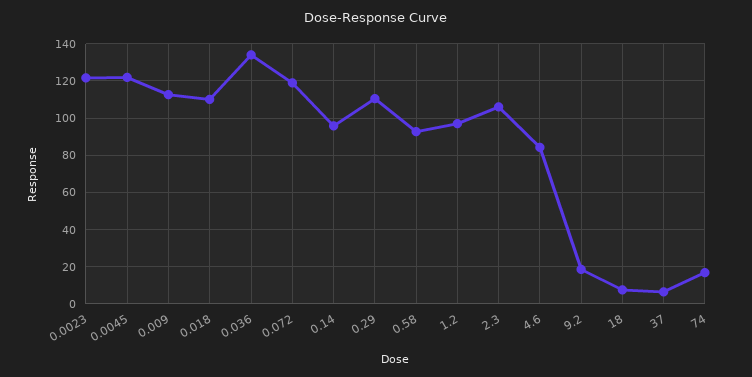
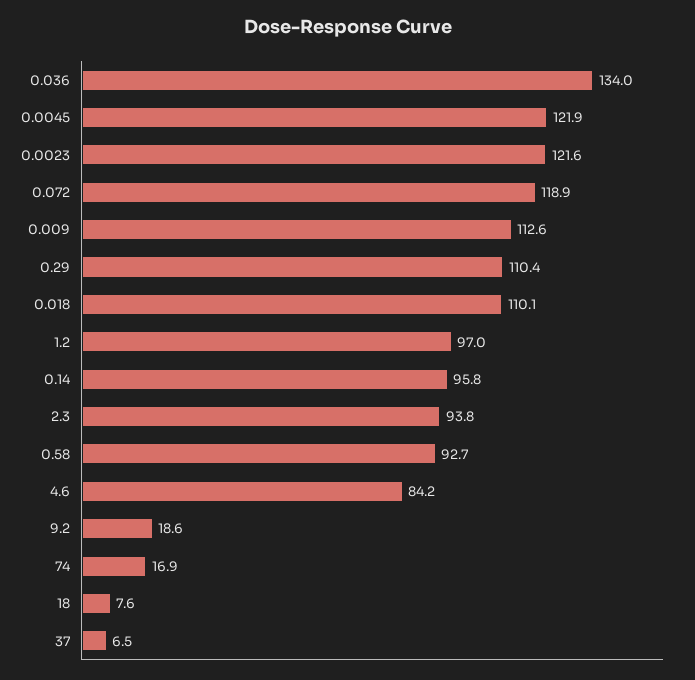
  {
    "0.0023": 121.6,
    "0.0045": 121.9,
    "0.009": 112.6,
    "0.018": 110.1,
    "0.036": 134,
    "0.072": 118.9,
    "0.14": 95.8,
    "0.29": 110.4,
    "0.58": 92.7,
    "1.2": 97,
-   "2.3": 105,
+   "2.3": 93.8,
    "4.6": 84.2,
    "9.2": 18.6,
    "18": 7.6,
    "37": 6.5,
    "74": 16.9
  }

